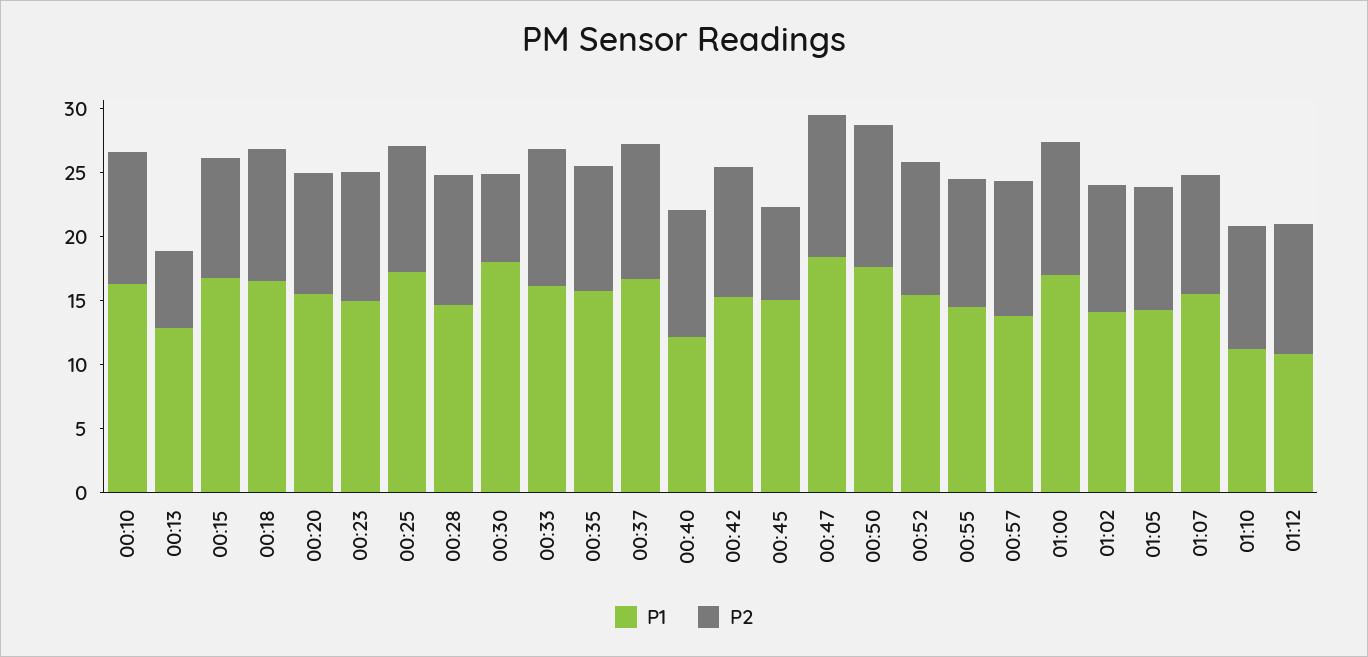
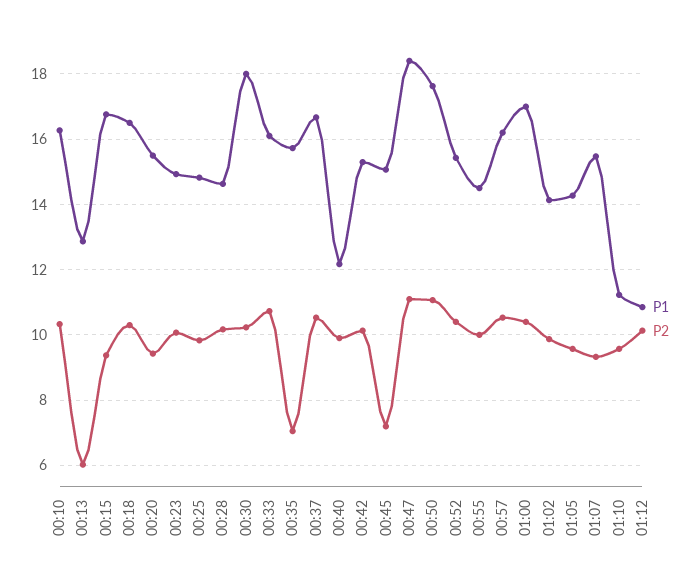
  {
    "P1": {
      "00:10": 16.2,
      "00:13": 12.8,
      "00:15": 16.8,
      "00:18": 16.6,
      "00:20": 15.6,
      "00:23": 15,
-     "00:25": 17,
+     "00:25": 14.8,
      "00:28": 14.6,
      "00:30": 18,
      "00:33": 16.2,
      "00:35": 15.8,
      "00:37": 16.6,
      "00:40": 12.2,
      "00:42": 15.4,
      "00:45": 15,
      "00:47": 18.4,
      "00:50": 17.6,
      "00:52": 15.4,
      "00:55": 14.6,
-     "00:57": 14,
+     "00:57": 16.2,
      "01:00": 17,
      "01:02": 14.2,
      "01:05": 14.2,
      "01:07": 15.4,
      "01:10": 11.2,
      "01:12": 10.8
    },
    "P2": {
      "00:10": 10.4,
      "00:13": 6,
      "00:15": 9.4,
      "00:18": 10.4,
      "00:20": 9.4,
      "00:23": 10,
      "00:25": 9.8,
      "00:28": 10.2,
-     "00:30": 7,
+     "00:30": 10.2,
      "00:33": 10.8,
-     "00:35": 10,
+     "00:35": 7,
      "00:37": 10.6,
      "00:40": 10,
      "00:42": 10.2,
      "00:45": 7.2,
      "00:47": 11.2,
      "00:50": 11,
      "00:52": 10.4,
      "00:55": 10,
      "00:57": 10.6,
      "01:00": 10.4,
      "01:02": 9.8,
      "01:05": 9.6,
      "01:07": 9.4,
      "01:10": 9.6,
      "01:12": 10.2
    }
  }

